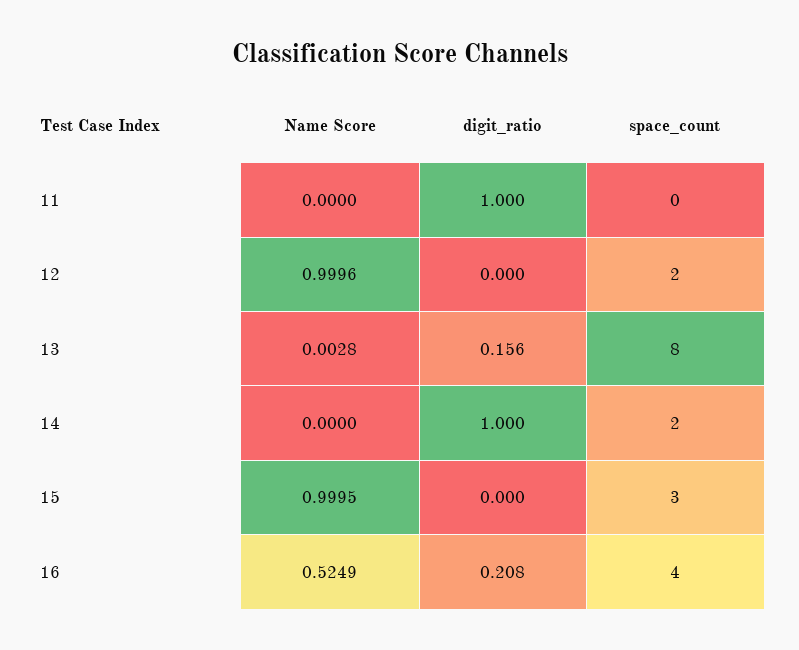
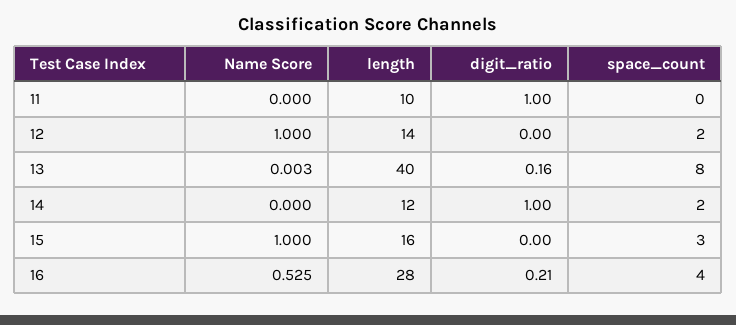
  {
    "Name Score": {
      "11": 0,
      "12": 0.9996,
      "13": 0.0028,
      "14": 0,
      "15": 0.9995,
      "16": 0.5249
    },
    "digit_ratio": {
      "11": 1,
      "12": 0,
      "13": 0.156,
      "14": 1,
      "15": 0,
      "16": 0.208
    },
    "space_count": {
      "11": 0,
      "12": 2,
      "13": 8,
      "14": 2,
      "15": 3,
      "16": 4
-   }
+   },
+   "length": {
+     "11": 10,
+     "12": 14,
+     "13": 40,
+     "14": 12,
+     "15": 16,
+     "16": 28
+   }
  }

